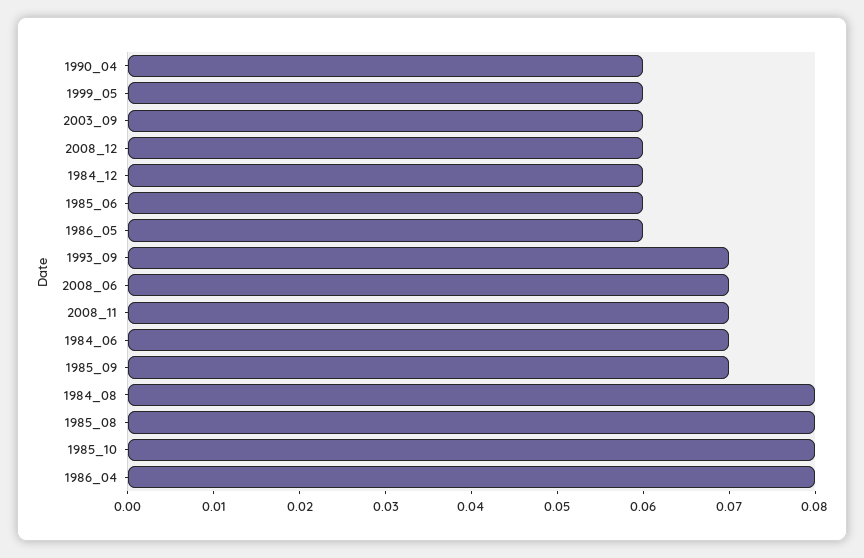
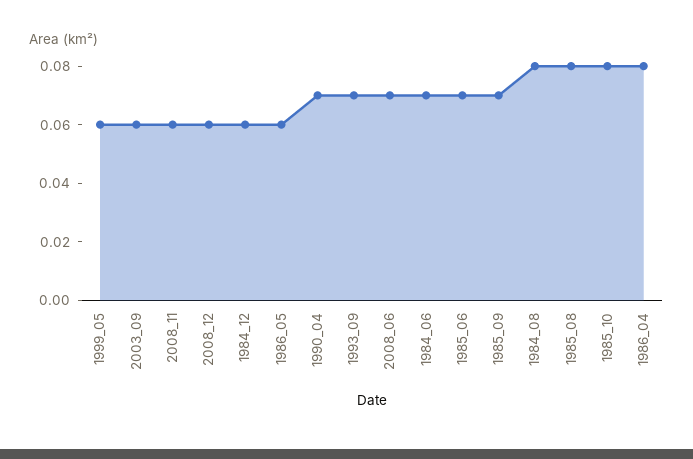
  {
-   "1990_04": 0.06,
+   "1990_04": 0.07,
    "1999_05": 0.06,
    "2003_09": 0.06,
    "2008_12": 0.06,
    "1984_12": 0.06,
-   "1985_06": 0.06,
+   "1985_06": 0.07,
    "1986_05": 0.06,
    "1993_09": 0.07,
    "2008_06": 0.07,
-   "2008_11": 0.07,
+   "2008_11": 0.06,
    "1984_06": 0.07,
    "1985_09": 0.07,
    "1984_08": 0.08,
    "1985_08": 0.08,
    "1985_10": 0.08,
    "1986_04": 0.08
  }

